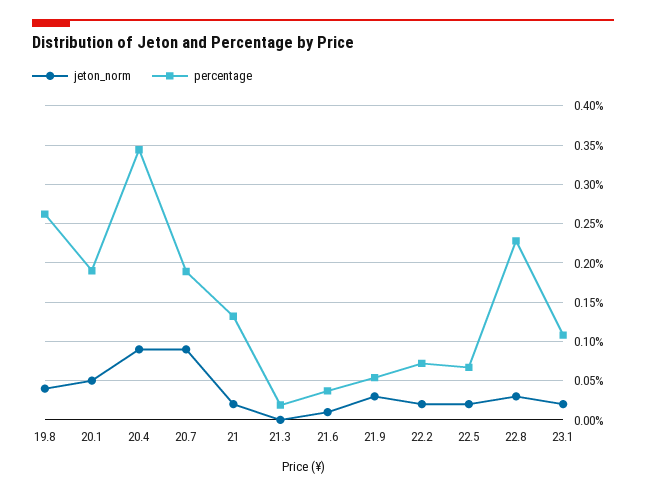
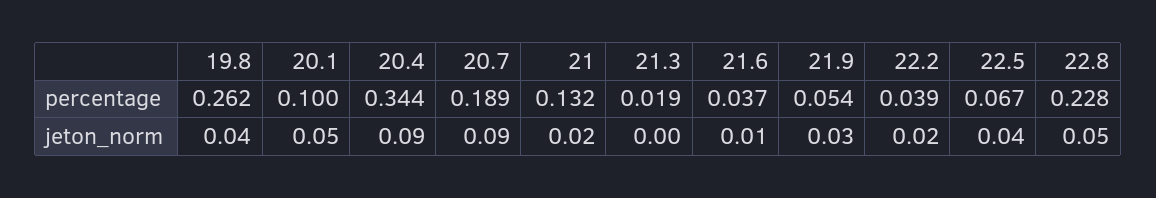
  {
    "jeton_norm": {
      "19.8": 0.04,
      "20.1": 0.05,
      "20.4": 0.09,
      "20.7": 0.09,
      "21": 0.02,
      "21.3": 0,
      "21.6": 0.01,
      "21.9": 0.03,
      "22.2": 0.02,
-     "22.5": 0.02,
+     "22.5": 0.04,
-     "22.8": 0.03,
+     "22.8": 0.05
-     "23.1": 0.02
    },
    "percentage": {
      "19.8": 0.262,
-     "20.1": 0.19,
+     "20.1": 0.1,
      "20.4": 0.344,
      "20.7": 0.189,
      "21": 0.132,
      "21.3": 0.019,
      "21.6": 0.037,
      "21.9": 0.054,
-     "22.2": 0.07,
+     "22.2": 0.039,
      "22.5": 0.067,
-     "22.8": 0.228,
+     "22.8": 0.228
-     "23.1": 0.11
    }
  }

